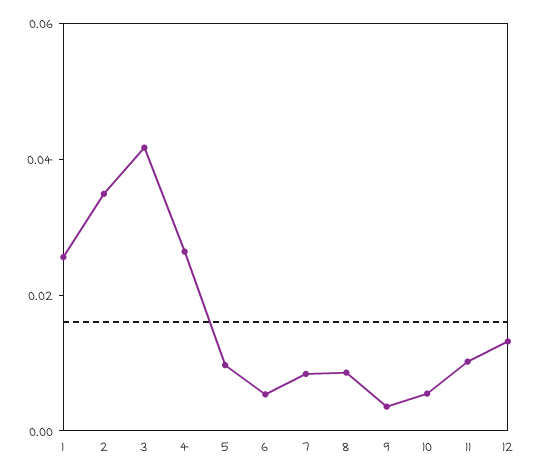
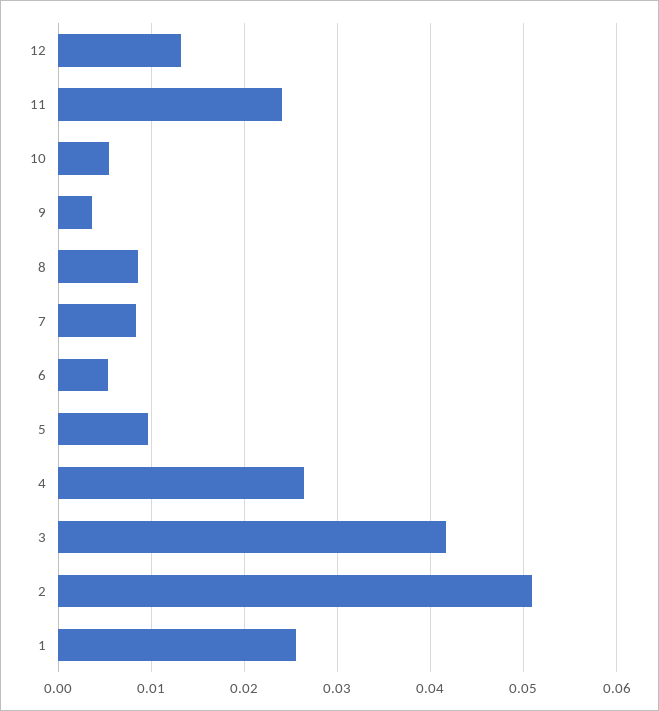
  {
    "1": 0.026,
-   "2": 0.035,
+   "2": 0.051,
    "3": 0.042,
    "4": 0.026,
    "5": 0.01,
    "6": 0.005,
    "7": 0.008,
    "8": 0.009,
    "9": 0.004,
    "10": 0.006,
-   "11": 0.01,
+   "11": 0.024,
    "12": 0.013
  }

